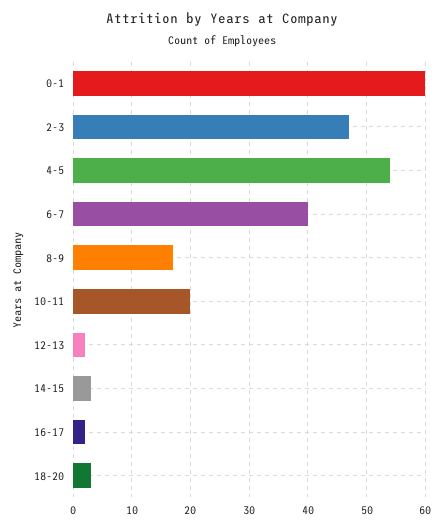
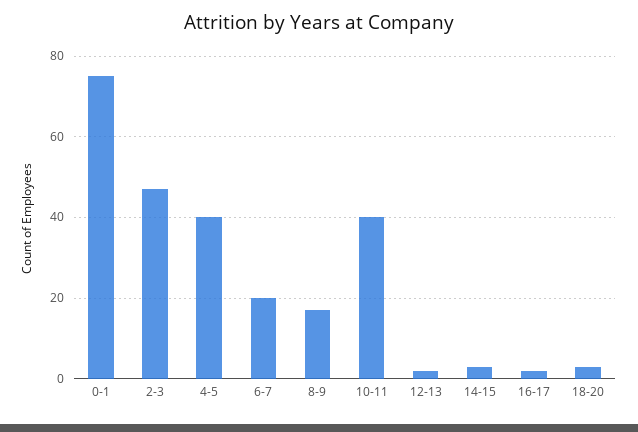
  {
-   "0-1": 60,
+   "0-1": 75,
    "2-3": 45,
-   "4-5": 55,
+   "4-5": 40,
-   "6-7": 40,
+   "6-7": 20,
    "8-9": 15,
-   "10-11": 20,
+   "10-11": 40,
    "12-13": 0,
    "14-15": 5,
    "16-17": 0,
    "18-20": 5
  }

